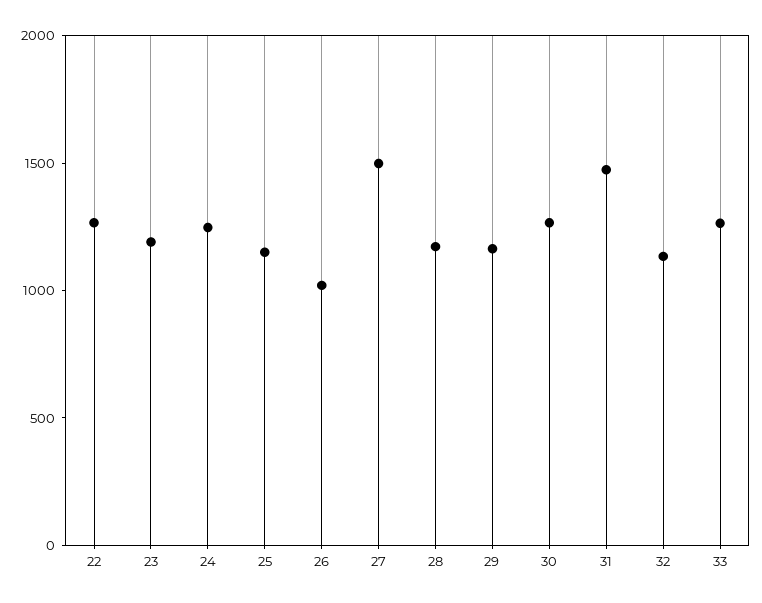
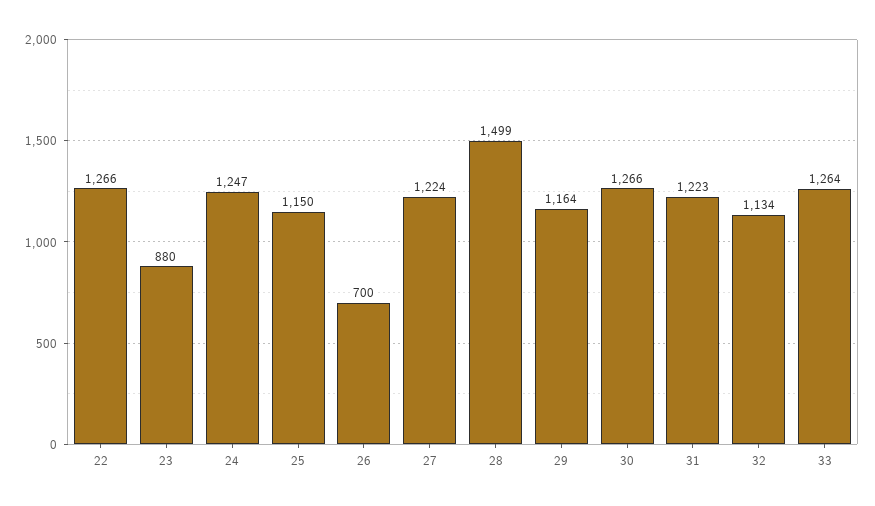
  {
    "22": 1266,
-   "23": 1200,
+   "23": 880,
    "24": 1247,
    "25": 1150,
-   "26": 1000,
+   "26": 700,
-   "27": 1500,
+   "27": 1224,
-   "28": 1200,
+   "28": 1499,
    "29": 1164,
    "30": 1266,
-   "31": 1500,
+   "31": 1223,
    "32": 1134,
    "33": 1264
  }

